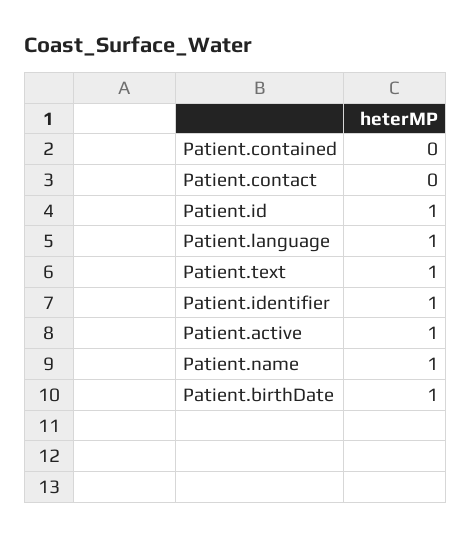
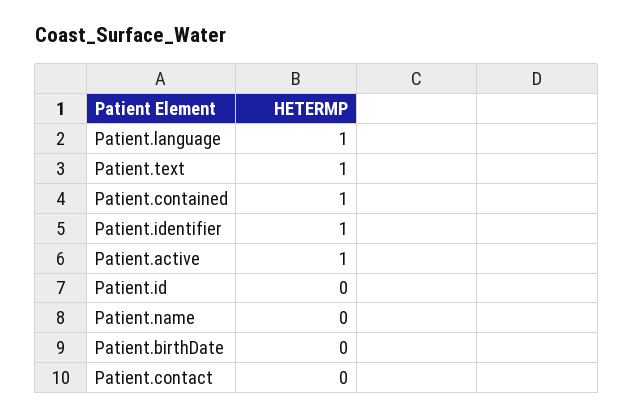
  {
-   "Patient.contained": 0,
+   "Patient.contained": 1,
    "Patient.contact": 0,
-   "Patient.id": 1,
+   "Patient.id": 0,
    "Patient.language": 1,
    "Patient.text": 1,
    "Patient.identifier": 1,
    "Patient.active": 1,
-   "Patient.name": 1,
+   "Patient.name": 0,
-   "Patient.birthDate": 1
+   "Patient.birthDate": 0
  }

